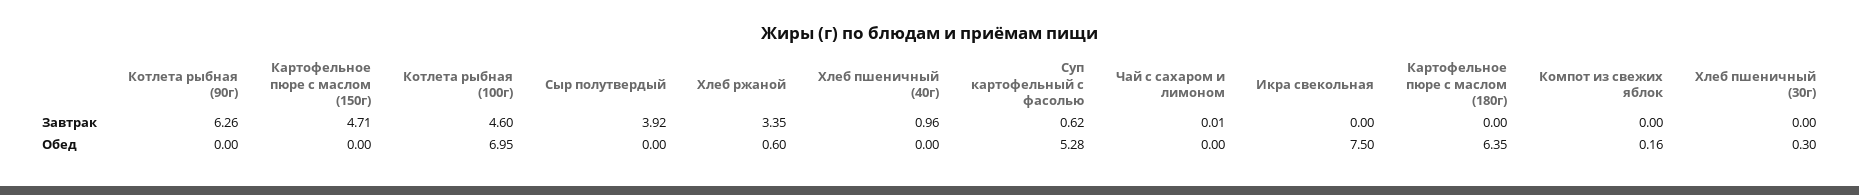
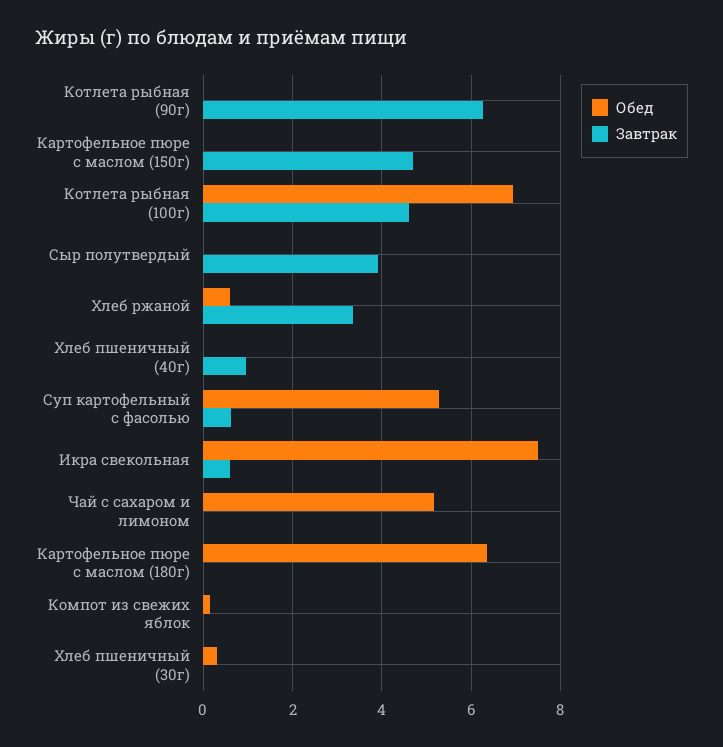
  {
    "Завтрак": {
      "Котлета рыбная (90г)": 6.26,
      "Картофельное пюре с маслом (150г)": 4.71,
      "Котлета рыбная (100г)": 4.6,
      "Сыр полутвердый": 3.92,
      "Хлеб ржаной": 3.35,
      "Хлеб пшеничный (40г)": 0.96,
      "Суп картофельный с фасолью": 0.62,
      "Чай с сахаром и лимоном": 0.01,
-     "Икра свекольная": 0,
+     "Икра свекольная": 0.6,
      "Картофельное пюре с маслом (180г)": 0,
      "Компот из свежих яблок": 0,
      "Хлеб пшеничный (30г)": 0
    },
    "Обед": {
      "Котлета рыбная (90г)": 0,
      "Картофельное пюре с маслом (150г)": 0,
      "Котлета рыбная (100г)": 6.95,
      "Сыр полутвердый": 0,
      "Хлеб ржаной": 0.6,
      "Хлеб пшеничный (40г)": 0,
      "Суп картофельный с фасолью": 5.28,
-     "Чай с сахаром и лимоном": 0,
+     "Чай с сахаром и лимоном": 5.2,
      "Икра свекольная": 7.5,
      "Картофельное пюре с маслом (180г)": 6.35,
      "Компот из свежих яблок": 0.16,
      "Хлеб пшеничный (30г)": 0.3
    }
  }

